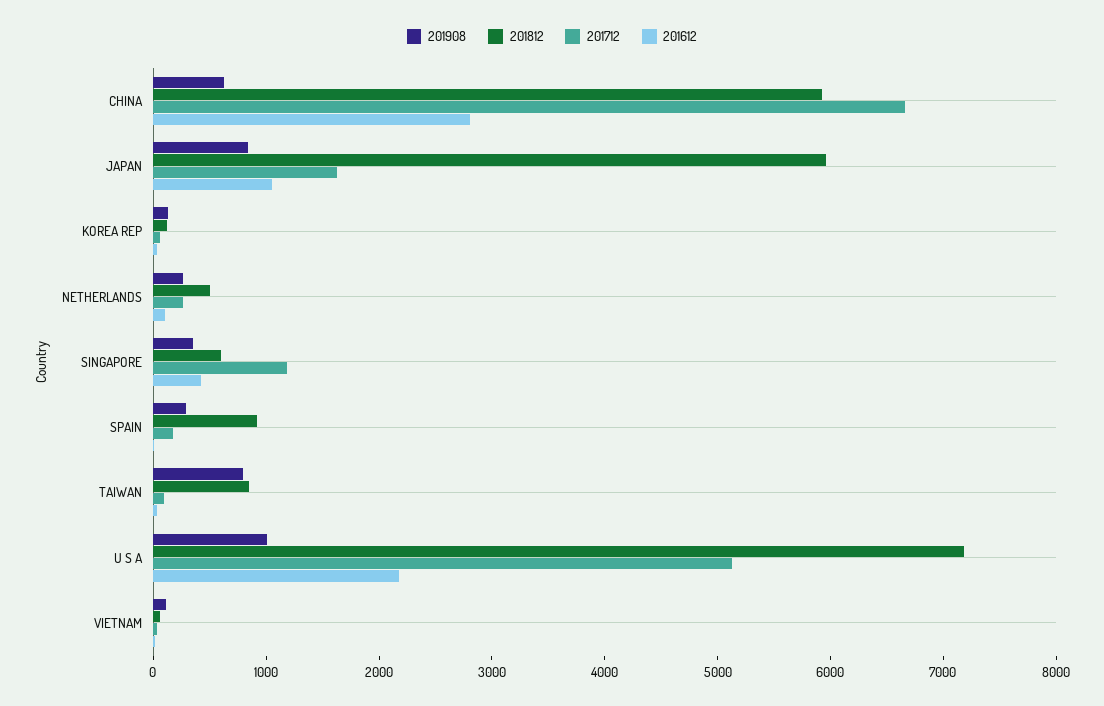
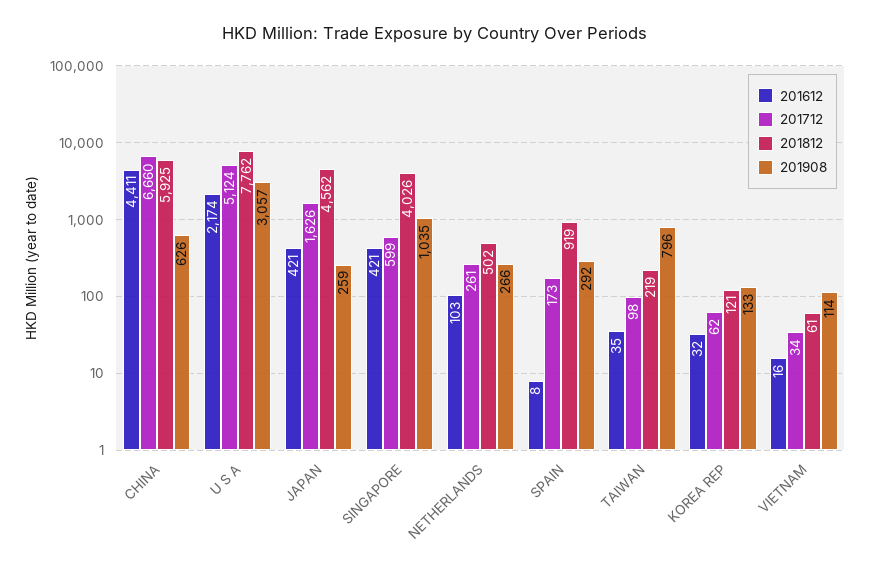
  {
    "201908": {
      "CHINA": 626,
-     "JAPAN": 800,
+     "JAPAN": 259,
      "KOREA REP": 133,
      "NETHERLANDS": 266,
-     "SINGAPORE": 400,
+     "SINGAPORE": 1035,
      "SPAIN": 292,
      "TAIWAN": 796,
-     "U S A": 1000,
+     "U S A": 3057,
      "VIETNAM": 114
    },
    "201812": {
      "CHINA": 5925,
-     "JAPAN": 6000,
+     "JAPAN": 4562,
      "KOREA REP": 121,
      "NETHERLANDS": 502,
-     "SINGAPORE": 600,
+     "SINGAPORE": 4026,
      "SPAIN": 919,
-     "TAIWAN": 800,
+     "TAIWAN": 219,
-     "U S A": 7200,
+     "U S A": 7762,
      "VIETNAM": 61
    },
    "201712": {
      "CHINA": 6660,
      "JAPAN": 1626,
      "KOREA REP": 62,
      "NETHERLANDS": 261,
-     "SINGAPORE": 1200,
+     "SINGAPORE": 599,
      "SPAIN": 173,
      "TAIWAN": 98,
      "U S A": 5124,
      "VIETNAM": 34
    },
    "201612": {
-     "CHINA": 2800,
+     "CHINA": 4411,
-     "JAPAN": 1000,
+     "JAPAN": 421,
      "KOREA REP": 32,
      "NETHERLANDS": 103,
      "SINGAPORE": 421,
      "SPAIN": 8,
      "TAIWAN": 35,
      "U S A": 2174,
      "VIETNAM": 16
    }
  }

